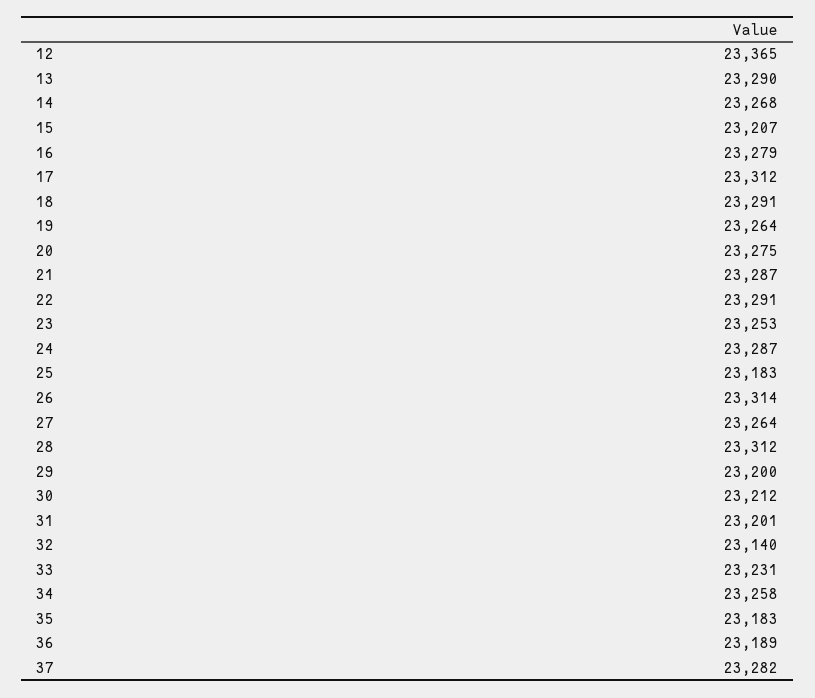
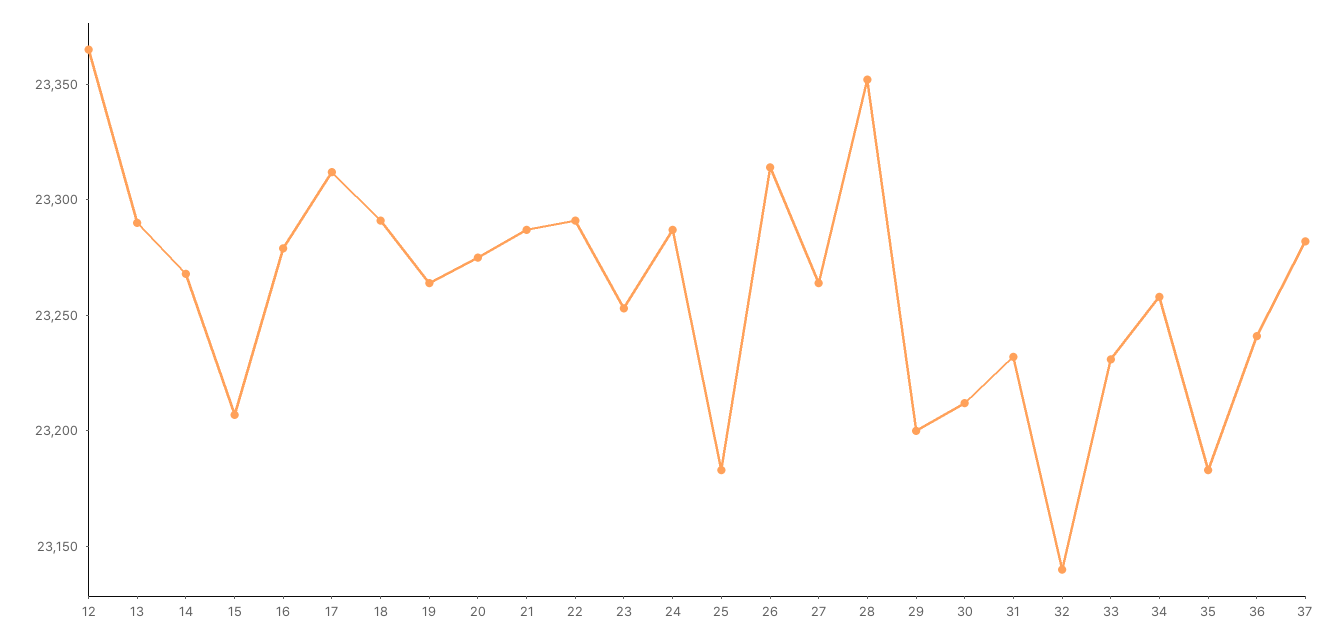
  {
    "12": 23365,
    "13": 23290,
    "14": 23268,
    "15": 23207,
    "16": 23279,
    "17": 23312,
    "18": 23291,
    "19": 23264,
    "20": 23275,
    "21": 23287,
    "22": 23291,
    "23": 23253,
    "24": 23287,
    "25": 23183,
    "26": 23314,
    "27": 23264,
-   "28": 23312,
+   "28": 23350,
    "29": 23200,
    "30": 23212,
-   "31": 23201,
+   "31": 23230,
    "32": 23140,
    "33": 23231,
    "34": 23258,
    "35": 23183,
-   "36": 23189,
+   "36": 23240,
    "37": 23282
  }

